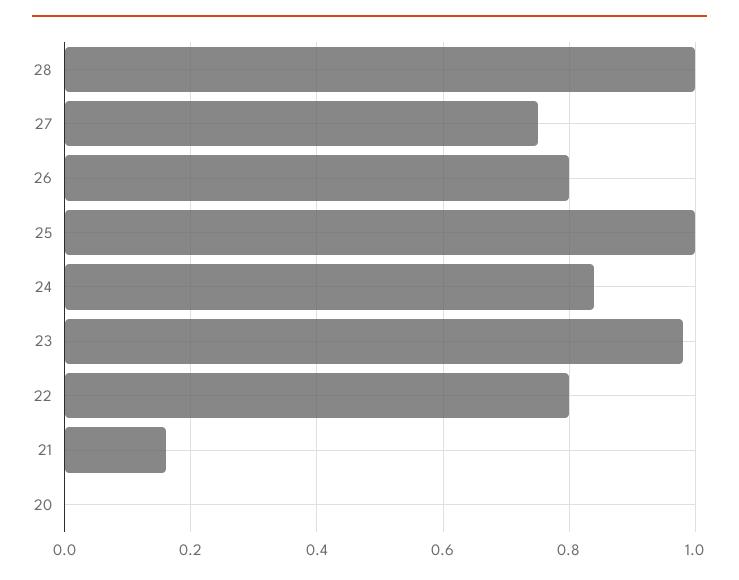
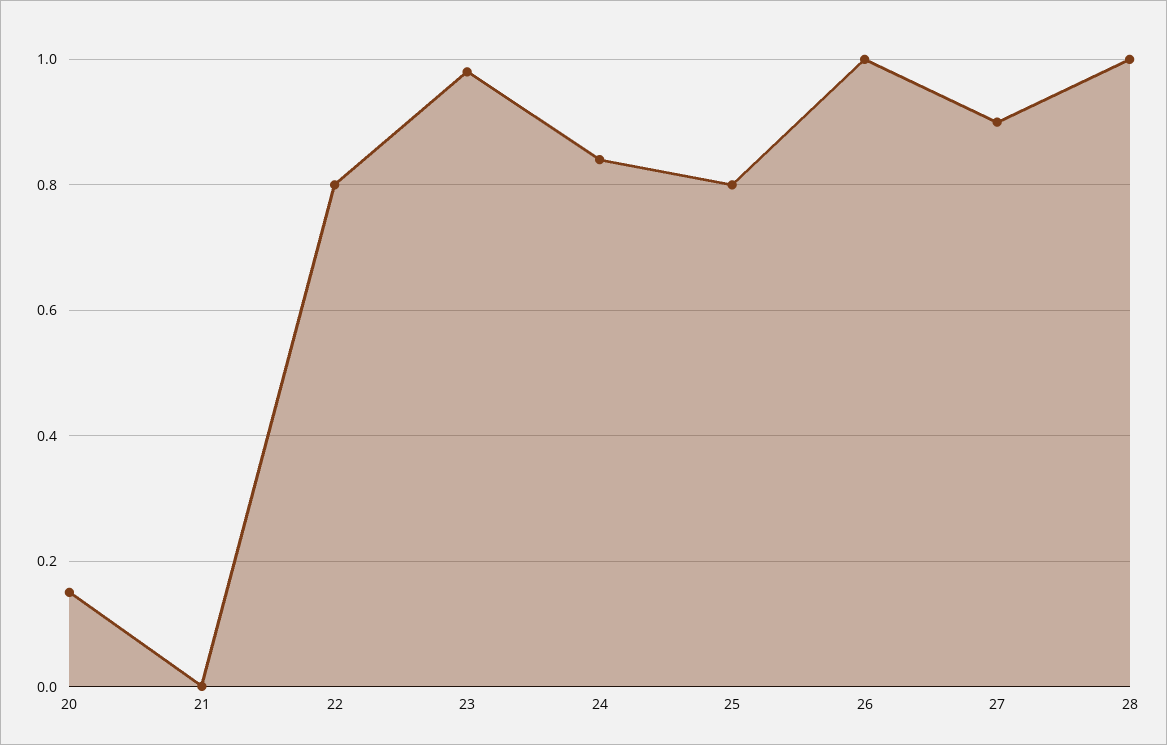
  {
    "28": 1,
-   "27": 0.75,
+   "27": 0.9,
-   "26": 0.8,
+   "26": 1,
-   "25": 1,
+   "25": 0.8,
    "24": 0.85,
    "23": 1,
    "22": 0.8,
-   "21": 0.15,
+   "21": 0,
-   "20": 0
+   "20": 0.15
  }

